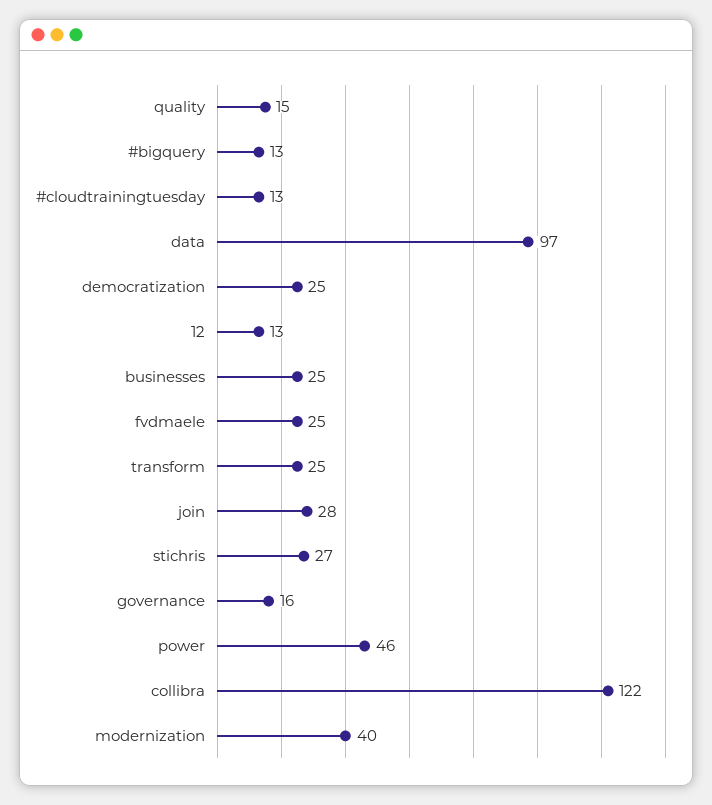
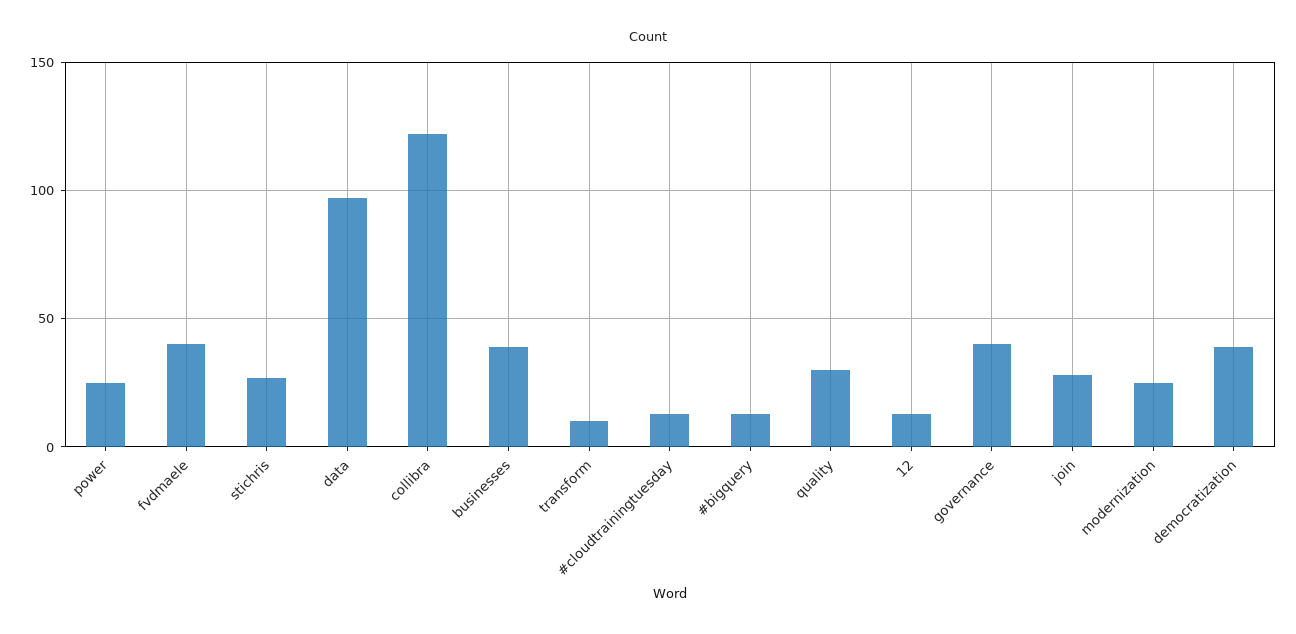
  {
-   "quality": 15,
+   "quality": 30,
    "#bigquery": 13,
    "#cloudtrainingtuesday": 13,
    "data": 97,
-   "democratization": 25,
+   "democratization": 40,
    "12": 13,
-   "businesses": 25,
+   "businesses": 40,
-   "fvdmaele": 25,
+   "fvdmaele": 40,
-   "transform": 25,
+   "transform": 10,
    "join": 28,
    "stichris": 27,
-   "governance": 16,
+   "governance": 40,
-   "power": 46,
+   "power": 25,
    "collibra": 122,
-   "modernization": 40
+   "modernization": 25
  }

